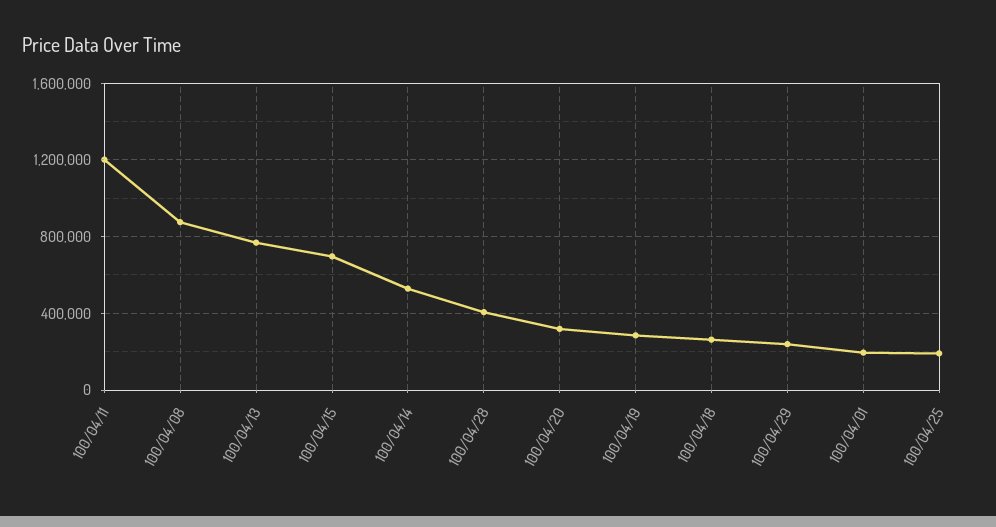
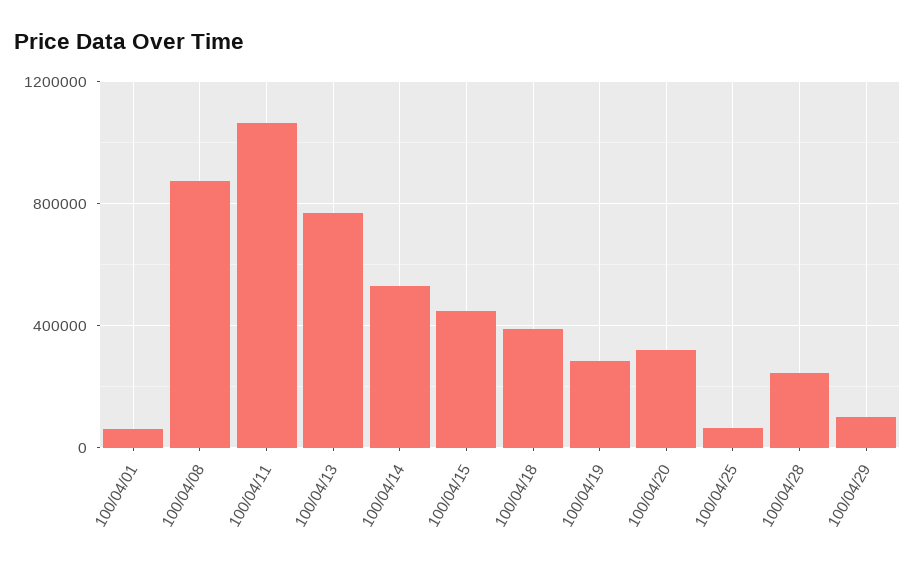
  {
-   "100/04/11": 1200000,
+   "100/04/11": 1050000,
    "100/04/08": 900000,
    "100/04/13": 750000,
-   "100/04/15": 700000,
+   "100/04/15": 450000,
    "100/04/14": 550000,
-   "100/04/28": 400000,
+   "100/04/28": 250000,
    "100/04/20": 300000,
    "100/04/19": 300000,
-   "100/04/18": 250000,
+   "100/04/18": 400000,
-   "100/04/29": 250000,
+   "100/04/29": 100000,
-   "100/04/01": 200000,
+   "100/04/01": 50000,
-   "100/04/25": 200000
+   "100/04/25": 50000
  }

